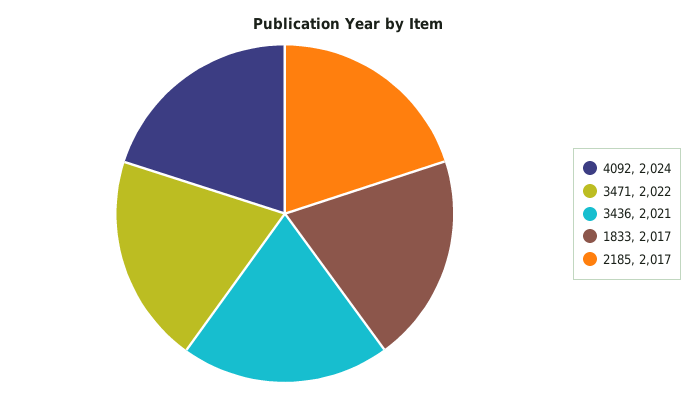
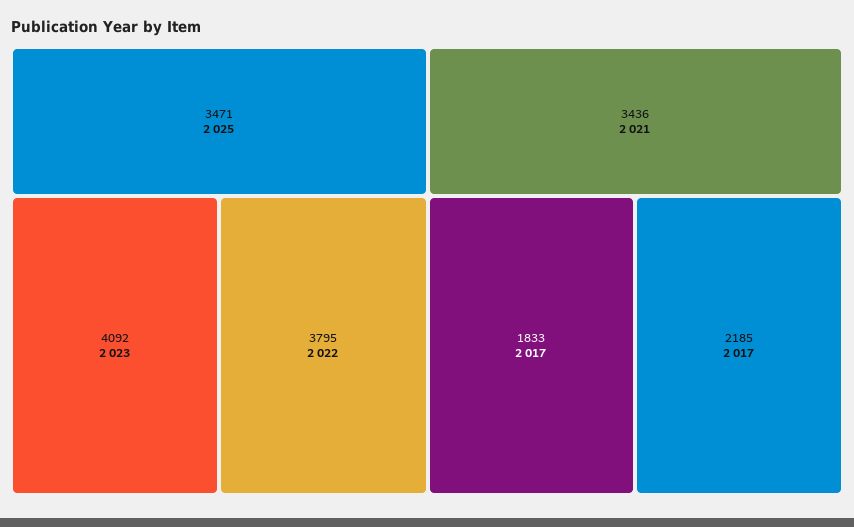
  {
-   "4092": 2024,
+   "4092": 2023,
-   "3471": 2022,
+   "3471": 2025,
    "3436": 2021,
    "1833": 2017,
-   "2185": 2017
+   "2185": 2017,
+   "3795": 2022
  }

